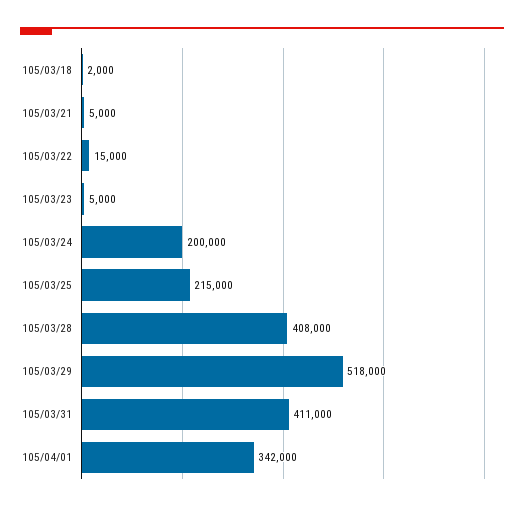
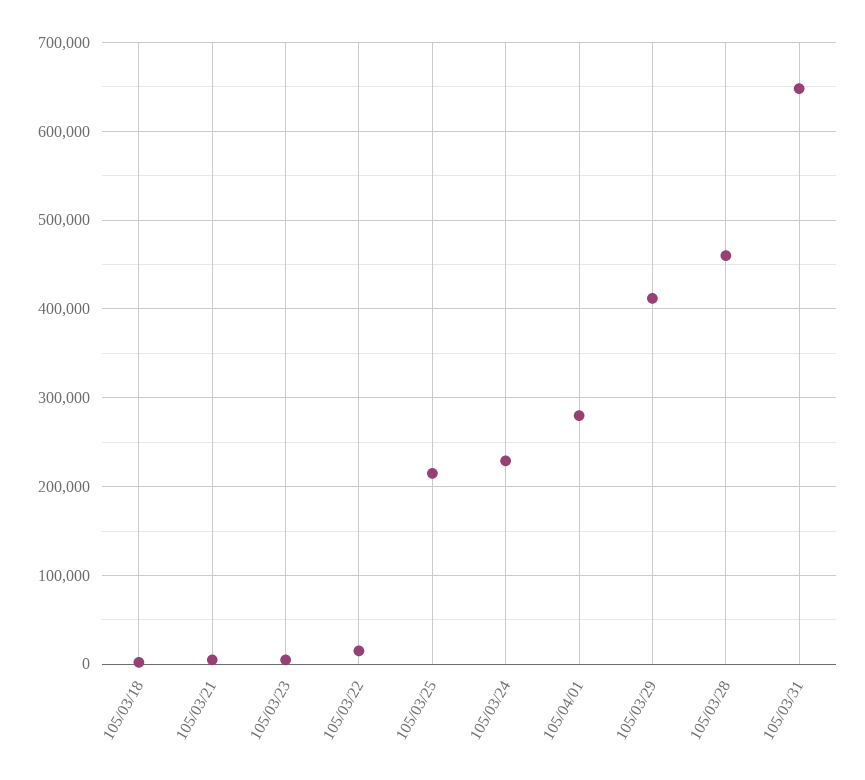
  {
    "105/03/18": 2000,
    "105/03/21": 5000,
    "105/03/22": 15000,
    "105/03/23": 5000,
-   "105/03/24": 200000,
+   "105/03/24": 230000,
    "105/03/25": 215000,
-   "105/03/28": 408000,
+   "105/03/28": 460000,
-   "105/03/29": 518000,
+   "105/03/29": 410000,
-   "105/03/31": 411000,
+   "105/03/31": 650000,
-   "105/04/01": 342000
+   "105/04/01": 280000
  }

